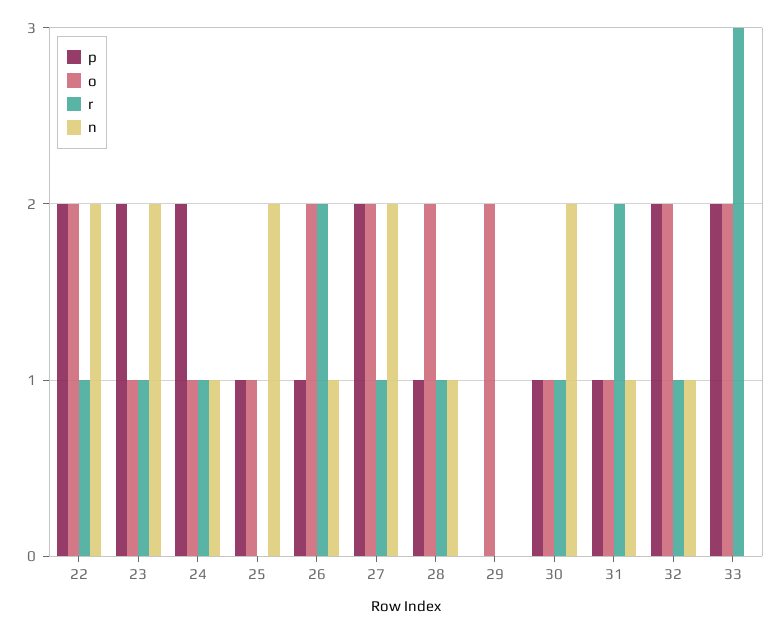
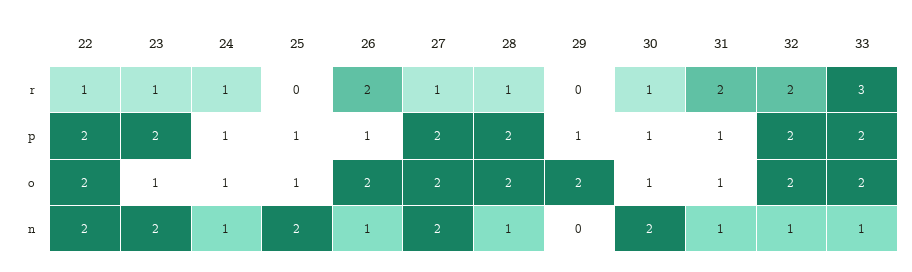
  {
    "p": {
      "22": 2,
      "23": 2,
-     "24": 2,
+     "24": 1,
      "25": 1,
      "26": 1,
      "27": 2,
-     "28": 1,
+     "28": 2,
-     "29": 0,
+     "29": 1,
      "30": 1,
      "31": 1,
      "32": 2,
      "33": 2
    },
    "o": {
      "22": 2,
      "23": 1,
      "24": 1,
      "25": 1,
      "26": 2,
      "27": 2,
      "28": 2,
      "29": 2,
      "30": 1,
      "31": 1,
      "32": 2,
      "33": 2
    },
    "r": {
      "22": 1,
      "23": 1,
      "24": 1,
      "25": 0,
      "26": 2,
      "27": 1,
      "28": 1,
      "29": 0,
      "30": 1,
      "31": 2,
-     "32": 1,
+     "32": 2,
      "33": 3
    },
    "n": {
      "22": 2,
      "23": 2,
      "24": 1,
      "25": 2,
      "26": 1,
      "27": 2,
      "28": 1,
      "29": 0,
      "30": 2,
      "31": 1,
      "32": 1,
-     "33": 0
+     "33": 1
    }
  }

